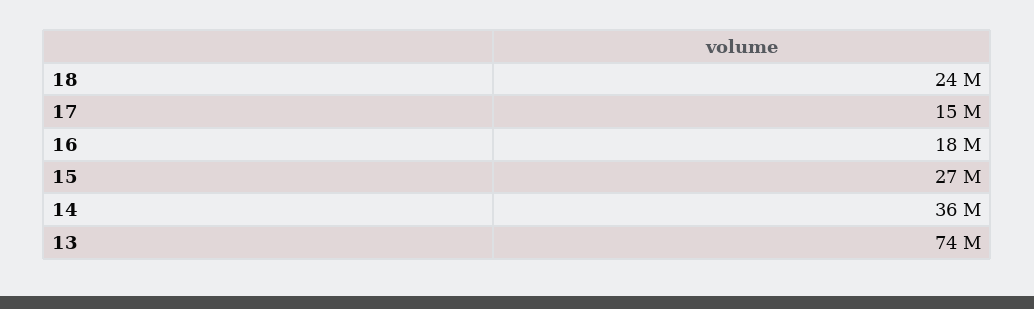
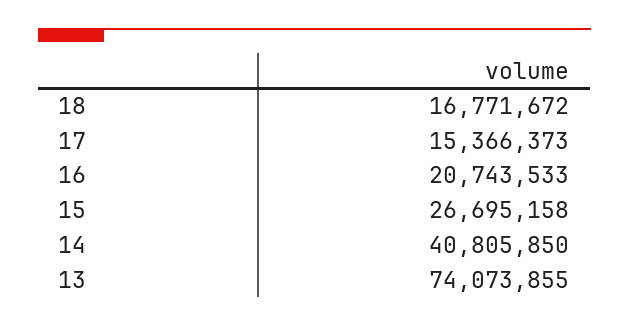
  {
-   "18": 24000000,
+   "18": 16771672,
    "17": 15366373,
-   "16": 18000000,
+   "16": 20743533,
    "15": 26695158,
-   "14": 36000000,
+   "14": 40805850,
    "13": 74073855
  }

